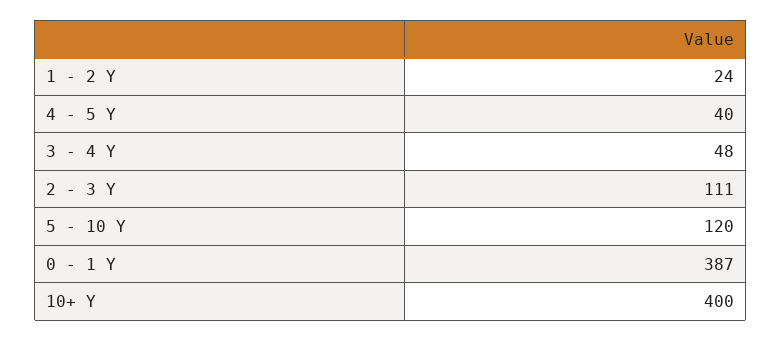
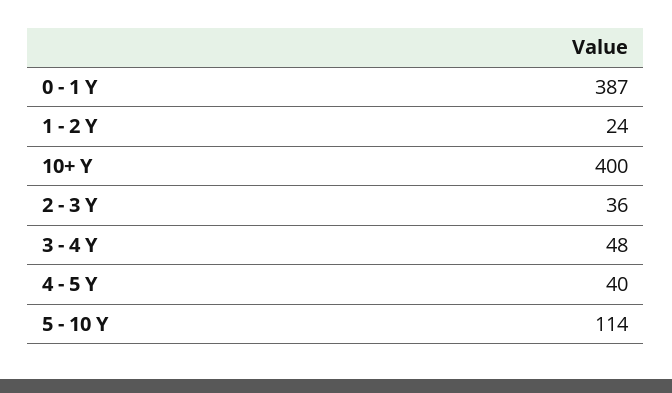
  {
    "1 - 2 Y": 24,
    "4 - 5 Y": 40,
    "3 - 4 Y": 48,
-   "2 - 3 Y": 111,
+   "2 - 3 Y": 36,
-   "5 - 10 Y": 120,
+   "5 - 10 Y": 114,
    "0 - 1 Y": 387,
    "10+ Y": 400
  }

